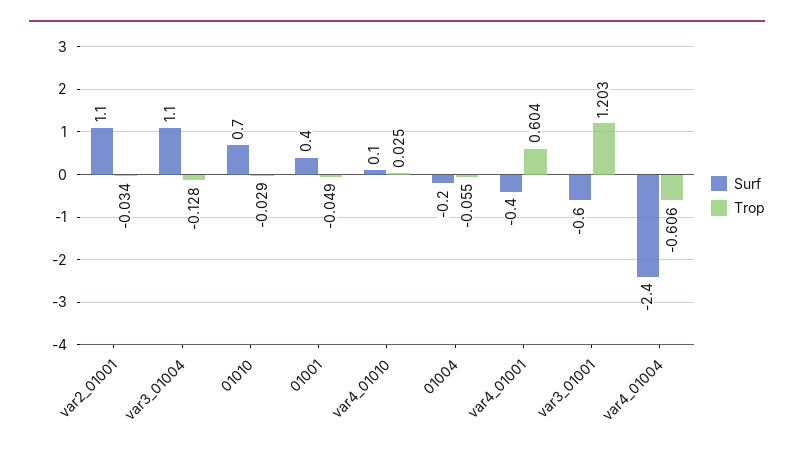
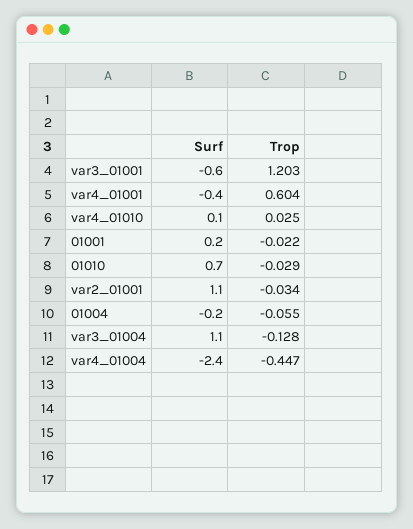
  {
    "Surf": {
      "var2_01001": 1.1,
      "var3_01004": 1.1,
      "01010": 0.7,
-     "01001": 0.4,
+     "01001": 0.2,
      "var4_01010": 0.1,
      "01004": -0.2,
      "var4_01001": -0.4,
      "var3_01001": -0.6,
      "var4_01004": -2.4
    },
    "Trop": {
      "var2_01001": -0.034,
      "var3_01004": -0.128,
      "01010": -0.029,
-     "01001": -0.049,
+     "01001": -0.022,
      "var4_01010": 0.025,
      "01004": -0.055,
      "var4_01001": 0.604,
      "var3_01001": 1.203,
-     "var4_01004": -0.606
+     "var4_01004": -0.447
    }
  }

